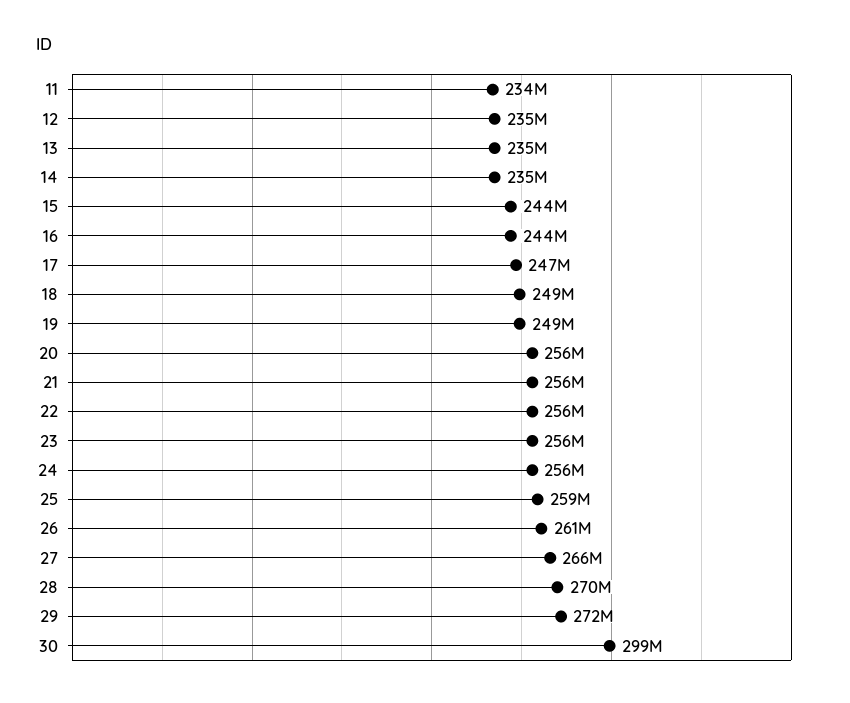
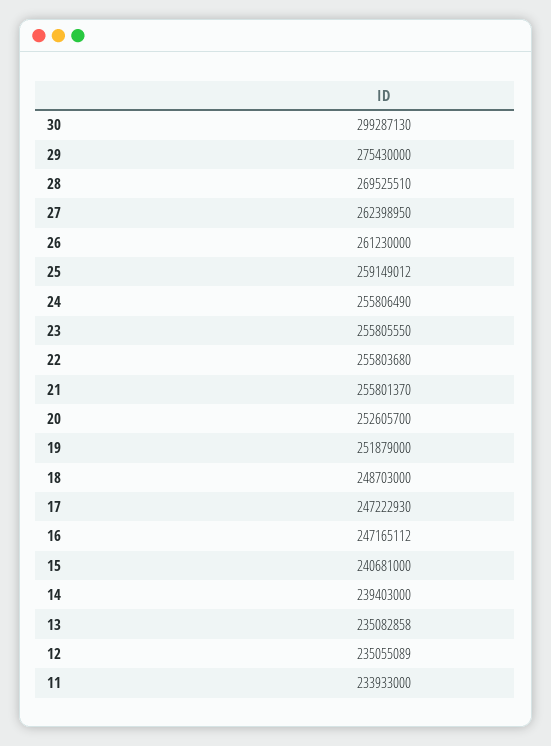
  {
    "11": 233933000,
    "12": 235055089,
    "13": 235082858,
-   "14": 235000000,
+   "14": 239403000,
-   "15": 244000000,
+   "15": 240681000,
-   "16": 244000000,
+   "16": 247165112,
    "17": 247222930,
    "18": 248703000,
-   "19": 249000000,
+   "19": 251879000,
-   "20": 256000000,
+   "20": 252605700,
    "21": 255801370,
    "22": 255803680,
    "23": 255805550,
    "24": 255806490,
    "25": 259149012,
    "26": 261230000,
-   "27": 266000000,
+   "27": 262398950,
    "28": 269525510,
-   "29": 272000000,
+   "29": 275430000,
    "30": 299287130
  }

